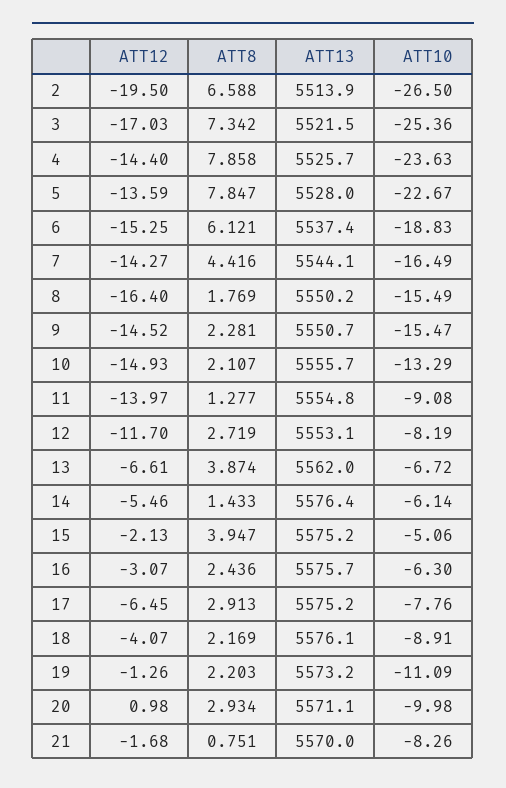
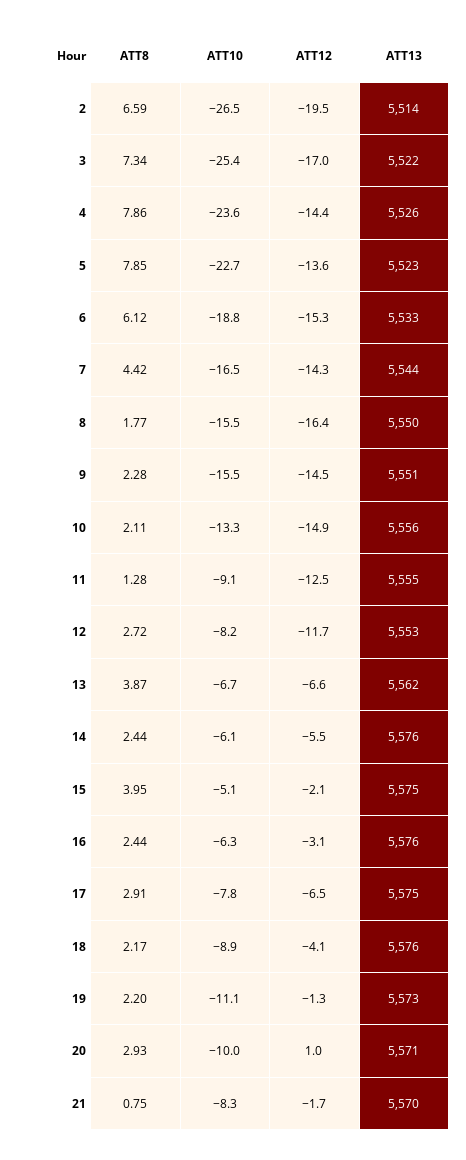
  {
    "ATT12": {
      "2": -19.5,
      "3": -17.03,
      "4": -14.4,
      "5": -13.59,
      "6": -15.25,
      "7": -14.27,
      "8": -16.4,
      "9": -14.52,
      "10": -14.93,
-     "11": -13.97,
+     "11": -12.5,
      "12": -11.7,
      "13": -6.61,
      "14": -5.46,
      "15": -2.13,
      "16": -3.07,
      "17": -6.45,
      "18": -4.07,
      "19": -1.26,
      "20": 0.98,
      "21": -1.68
    },
    "ATT8": {
      "2": 6.588,
      "3": 7.342,
      "4": 7.858,
      "5": 7.847,
      "6": 6.121,
      "7": 4.416,
      "8": 1.769,
      "9": 2.281,
      "10": 2.107,
      "11": 1.277,
      "12": 2.719,
      "13": 3.874,
-     "14": 1.433,
+     "14": 2.44,
      "15": 3.947,
      "16": 2.436,
      "17": 2.913,
      "18": 2.169,
      "19": 2.203,
      "20": 2.934,
      "21": 0.751
    },
    "ATT13": {
      "2": 5513.9,
      "3": 5521.5,
      "4": 5525.7,
-     "5": 5528,
+     "5": 5523,
-     "6": 5537.4,
+     "6": 5533,
      "7": 5544.1,
      "8": 5550.2,
      "9": 5550.7,
      "10": 5555.7,
      "11": 5554.8,
      "12": 5553.1,
      "13": 5562,
      "14": 5576.4,
      "15": 5575.2,
      "16": 5575.7,
      "17": 5575.2,
      "18": 5576.1,
      "19": 5573.2,
      "20": 5571.1,
      "21": 5570
    },
    "ATT10": {
      "2": -26.5,
      "3": -25.36,
      "4": -23.63,
      "5": -22.67,
      "6": -18.83,
      "7": -16.49,
      "8": -15.49,
      "9": -15.47,
      "10": -13.29,
      "11": -9.08,
      "12": -8.19,
      "13": -6.72,
      "14": -6.14,
      "15": -5.06,
      "16": -6.3,
      "17": -7.76,
      "18": -8.91,
      "19": -11.09,
      "20": -9.98,
      "21": -8.26
    }
  }

